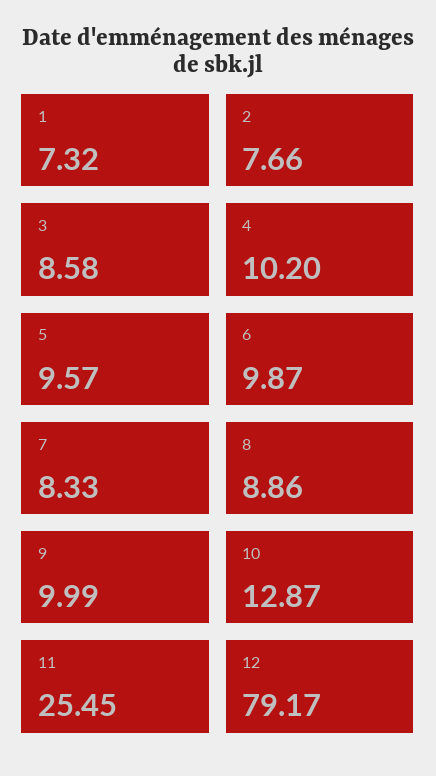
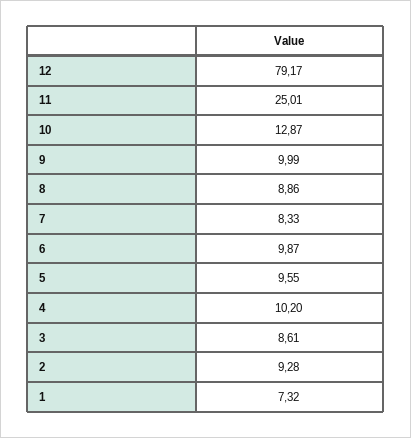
  {
    "1": 7.32,
-   "2": 7.66,
+   "2": 9.28,
-   "3": 8.58,
+   "3": 8.61,
    "4": 10.2,
-   "5": 9.57,
+   "5": 9.55,
    "6": 9.87,
    "7": 8.33,
    "8": 8.86,
    "9": 9.99,
    "10": 12.87,
-   "11": 25.45,
+   "11": 25.01,
    "12": 79.17
  }

